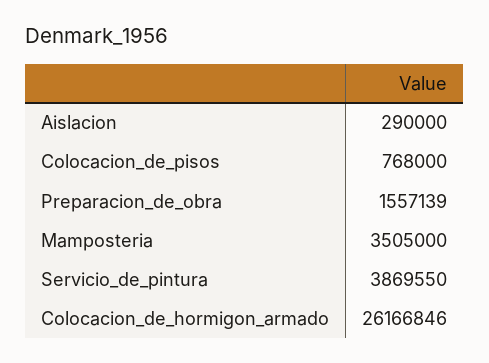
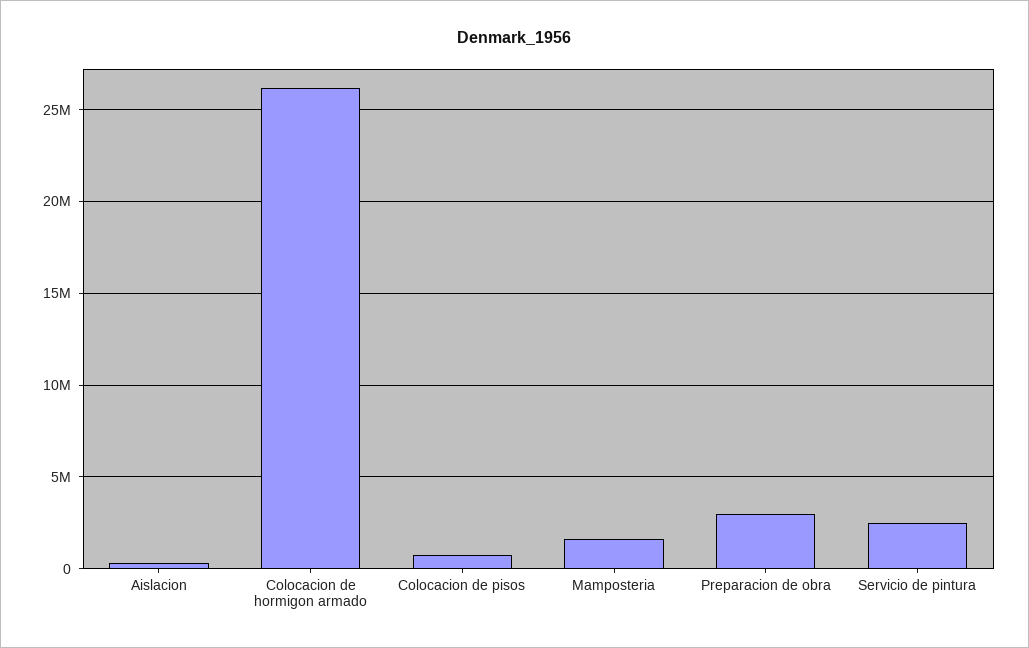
  {
    "Aislacion": 290000,
    "Colocacion_de_pisos": 768000,
-   "Preparacion_de_obra": 1557139,
+   "Preparacion_de_obra": 3000000,
-   "Mamposteria": 3505000,
+   "Mamposteria": 1500000,
-   "Servicio_de_pintura": 3869550,
+   "Servicio_de_pintura": 2500000,
    "Colocacion_de_hormigon_armado": 26166846
  }

